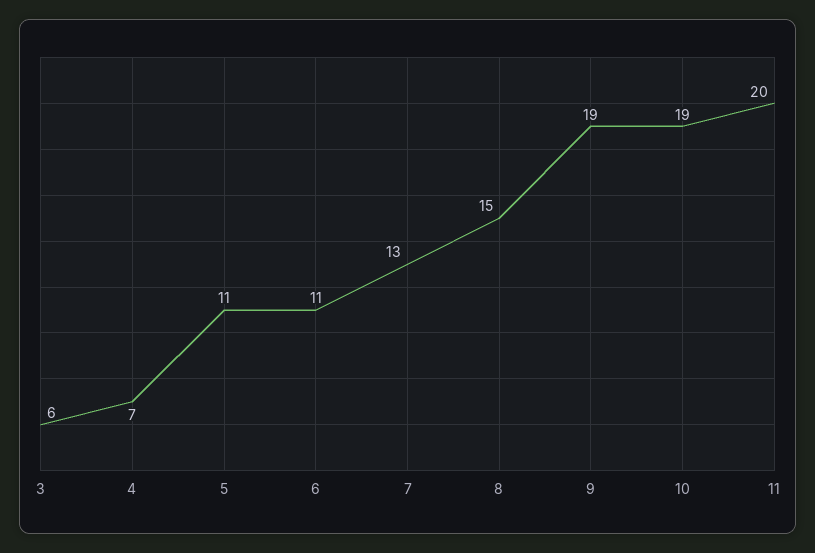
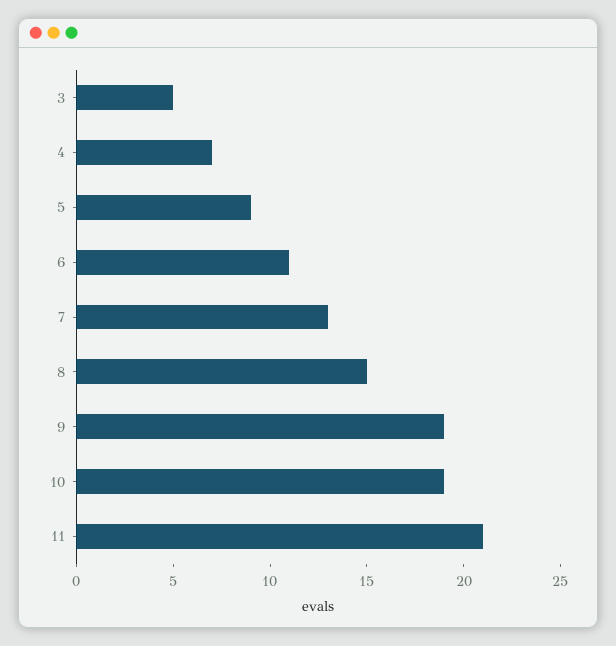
  {
-   "3": 6,
+   "3": 5,
    "4": 7,
-   "5": 11,
+   "5": 9,
    "6": 11,
    "7": 13,
    "8": 15,
    "9": 19,
    "10": 19,
-   "11": 20
+   "11": 21
  }

